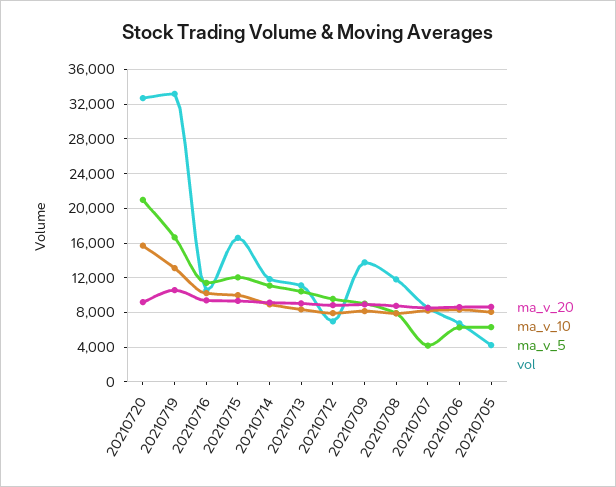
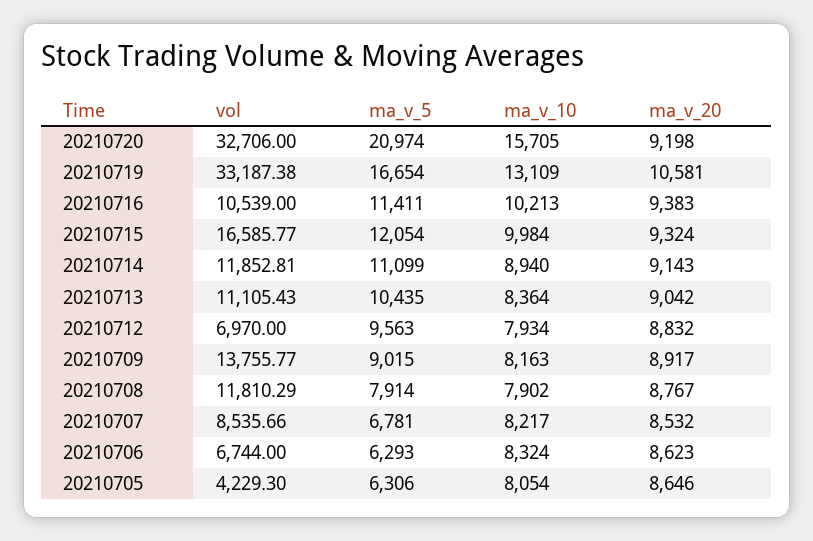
  {
    "ma_v_20": {
      "20210720": 9198,
      "20210719": 10581,
      "20210716": 9383,
      "20210715": 9324,
      "20210714": 9143,
      "20210713": 9042,
      "20210712": 8832,
      "20210709": 8917,
      "20210708": 8767,
      "20210707": 8532,
      "20210706": 8623,
      "20210705": 8646
    },
    "ma_v_10": {
      "20210720": 15705,
      "20210719": 13109,
      "20210716": 10213,
      "20210715": 9984,
      "20210714": 8940,
      "20210713": 8364,
      "20210712": 7934,
      "20210709": 8163,
      "20210708": 7902,
      "20210707": 8217,
      "20210706": 8324,
      "20210705": 8054
    },
    "ma_v_5": {
      "20210720": 20974,
      "20210719": 16654,
      "20210716": 11411,
      "20210715": 12054,
      "20210714": 11099,
      "20210713": 10435,
      "20210712": 9563,
      "20210709": 9015,
      "20210708": 7914,
-     "20210707": 4000,
+     "20210707": 6781,
      "20210706": 6293,
      "20210705": 6306
    },
    "vol": {
      "20210720": 32706,
      "20210719": 33187.38,
      "20210716": 10539,
      "20210715": 16585.77,
      "20210714": 11852.81,
      "20210713": 11105.43,
      "20210712": 6970,
      "20210709": 13755.77,
      "20210708": 11810.29,
      "20210707": 8535.66,
      "20210706": 6744,
      "20210705": 4229.3
    }
  }

